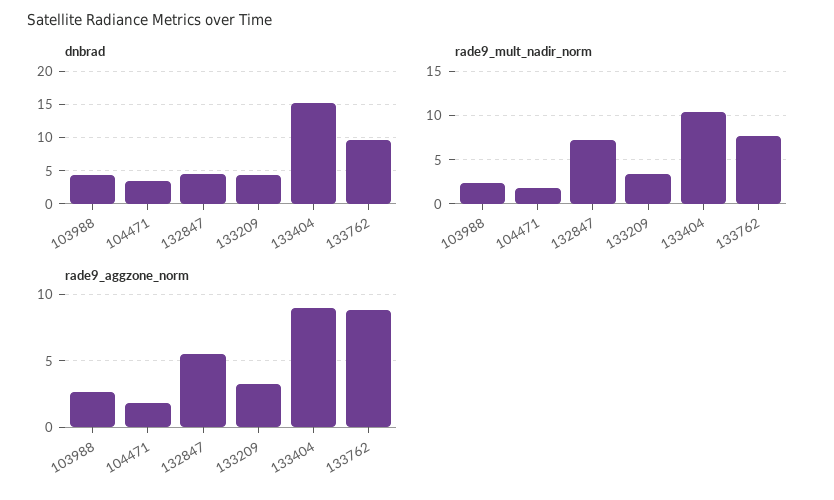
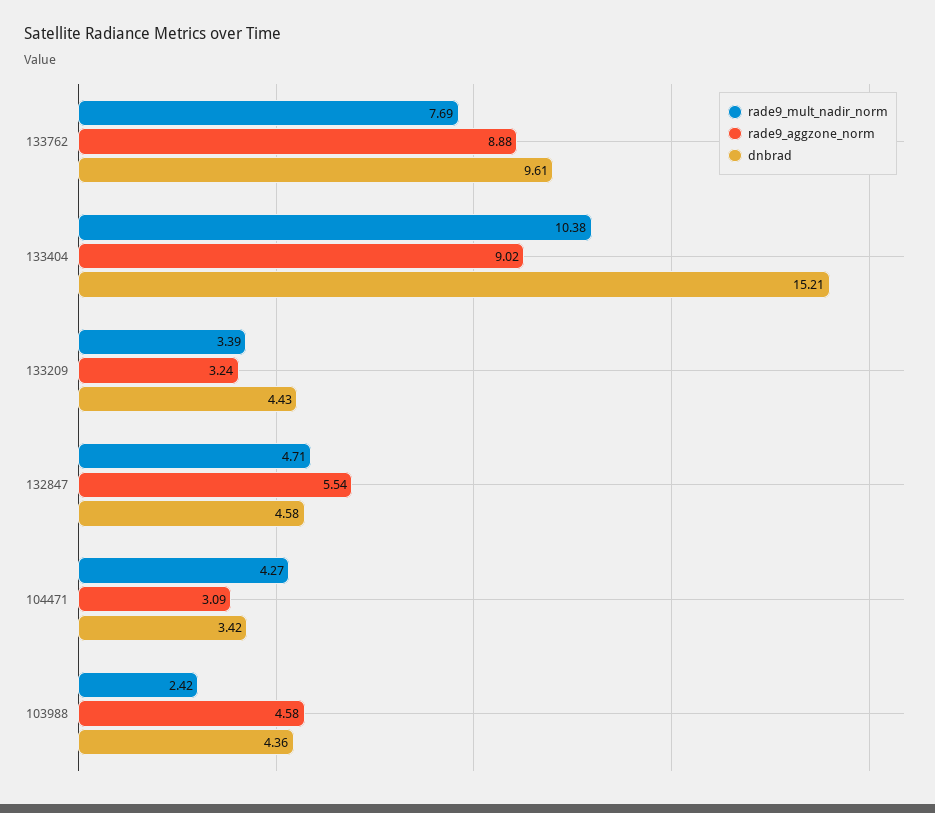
  {
    "dnbrad": {
      "103988": 4.36,
      "104471": 3.42,
      "132847": 4.58,
      "133209": 4.43,
      "133404": 15.21,
      "133762": 9.61
    },
    "rade9_mult_nadir_norm": {
      "103988": 2.42,
-     "104471": 2,
+     "104471": 4.27,
-     "132847": 7,
+     "132847": 4.71,
      "133209": 3.39,
      "133404": 10.38,
      "133762": 7.69
    },
    "rade9_aggzone_norm": {
-     "103988": 2.5,
+     "103988": 4.58,
-     "104471": 2,
+     "104471": 3.09,
      "132847": 5.54,
      "133209": 3.24,
      "133404": 9.02,
      "133762": 8.88
    }
  }

